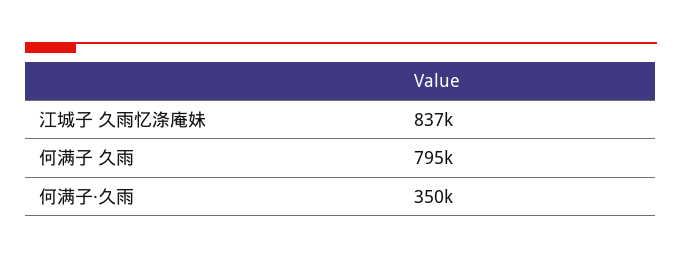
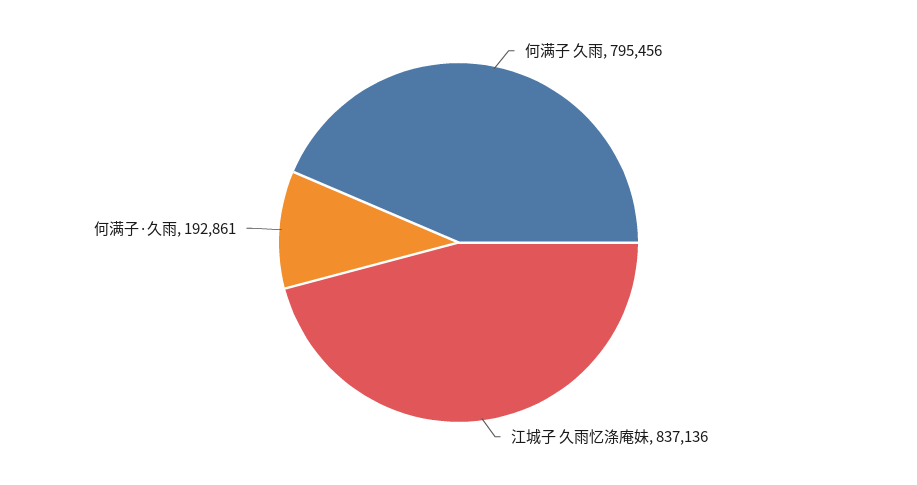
  {
    "江城子 久雨忆涤庵妹": 837136,
    "何满子 久雨": 795456,
-   "何满子·久雨": 350000
+   "何满子·久雨": 192861
  }

